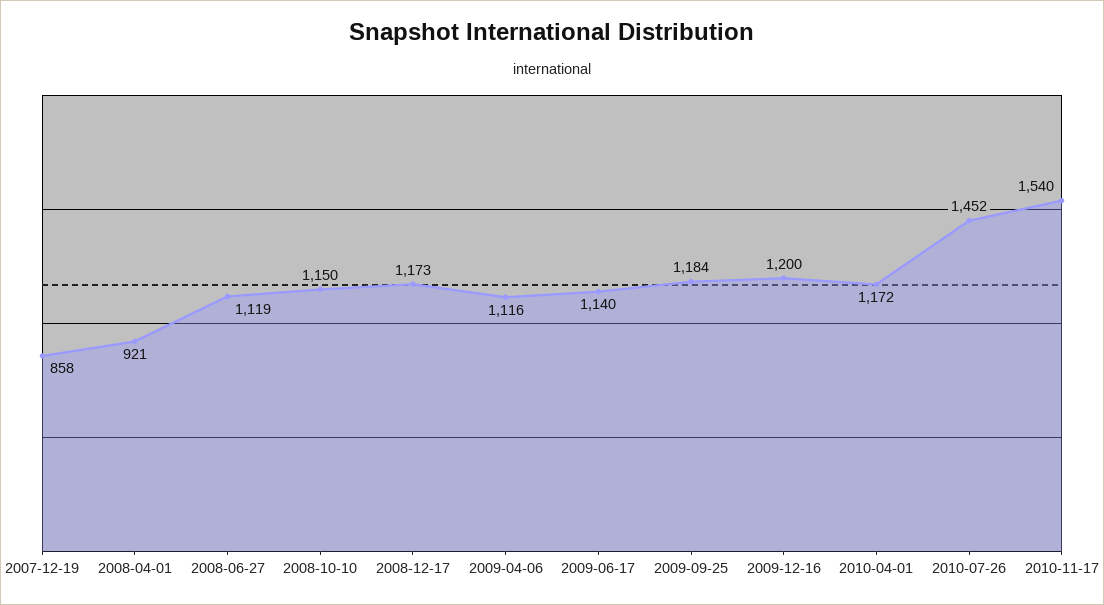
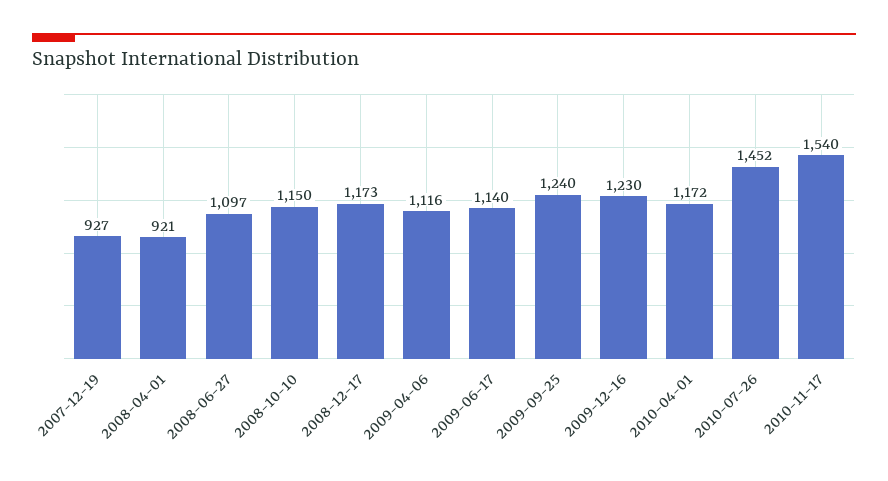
  {
-   "2007-12-19": 858,
+   "2007-12-19": 927,
    "2008-04-01": 921,
-   "2008-06-27": 1119,
+   "2008-06-27": 1097,
    "2008-10-10": 1150,
    "2008-12-17": 1173,
    "2009-04-06": 1116,
    "2009-06-17": 1140,
-   "2009-09-25": 1184,
+   "2009-09-25": 1240,
-   "2009-12-16": 1200,
+   "2009-12-16": 1230,
    "2010-04-01": 1172,
    "2010-07-26": 1452,
    "2010-11-17": 1540
  }

